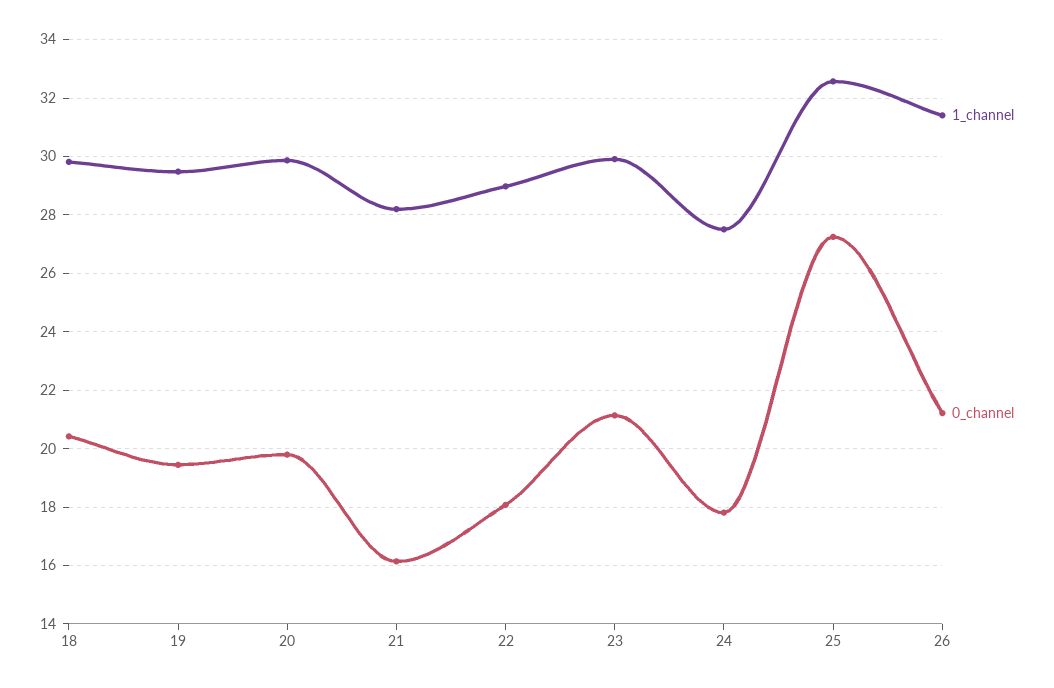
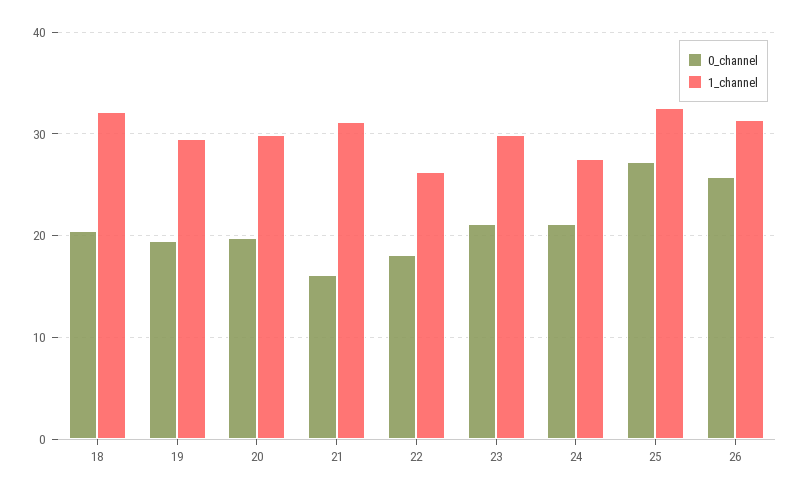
  {
    "1_channel": {
-     "18": 29.75,
+     "18": 32,
      "19": 29.5,
      "20": 29.75,
-     "21": 28.25,
+     "21": 31,
-     "22": 29,
+     "22": 26,
      "23": 30,
      "24": 27.5,
      "25": 32.5,
      "26": 31.5
    },
    "0_channel": {
      "18": 20.5,
      "19": 19.5,
      "20": 19.75,
      "21": 16.25,
      "22": 18,
      "23": 21.25,
-     "24": 17.75,
+     "24": 21,
      "25": 27.25,
-     "26": 21.25
+     "26": 26
    }
  }

